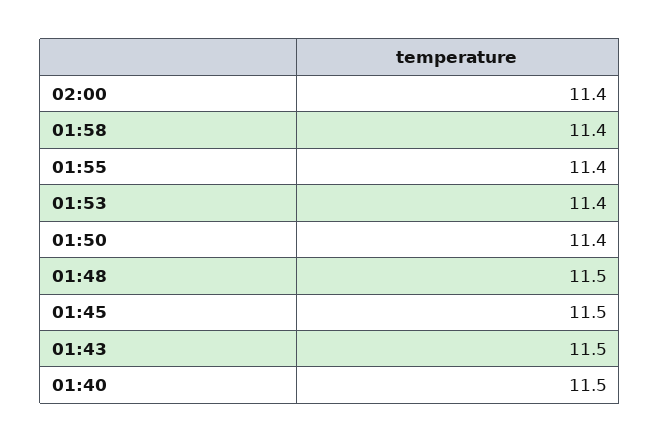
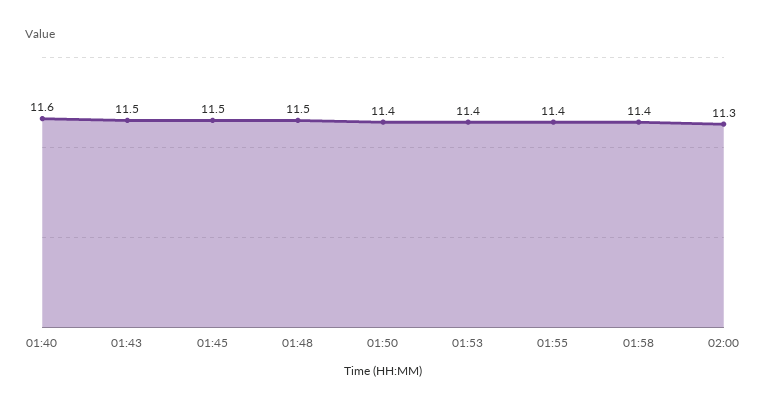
  {
-   "02:00": 11.4,
+   "02:00": 11.3,
    "01:58": 11.4,
    "01:55": 11.4,
    "01:53": 11.4,
    "01:50": 11.4,
    "01:48": 11.5,
    "01:45": 11.5,
    "01:43": 11.5,
-   "01:40": 11.5
+   "01:40": 11.6
  }

